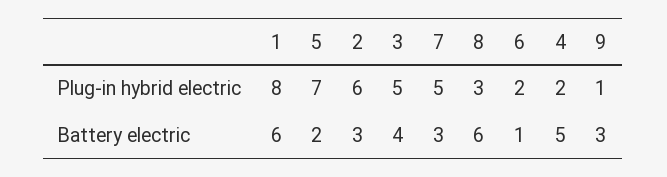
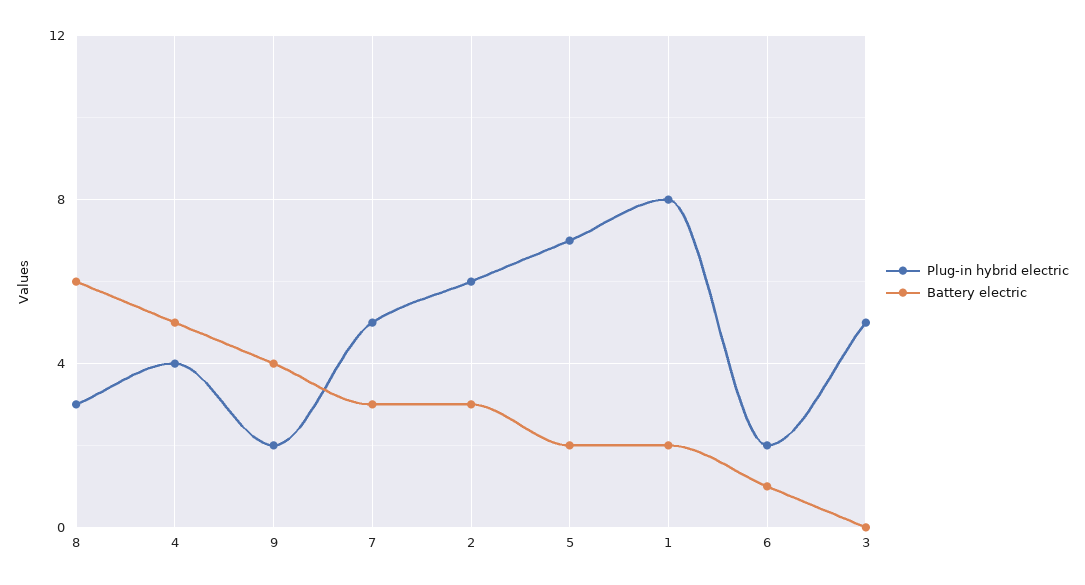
  {
    "Plug-in hybrid electric": {
      "1": 8,
      "5": 7,
      "2": 6,
      "3": 5,
      "7": 5,
      "8": 3,
      "6": 2,
-     "4": 2,
+     "4": 4,
-     "9": 1
+     "9": 2
    },
    "Battery electric": {
-     "1": 6,
+     "1": 2,
      "5": 2,
      "2": 3,
-     "3": 4,
+     "3": 0,
      "7": 3,
      "8": 6,
      "6": 1,
      "4": 5,
-     "9": 3
+     "9": 4
    }
  }

